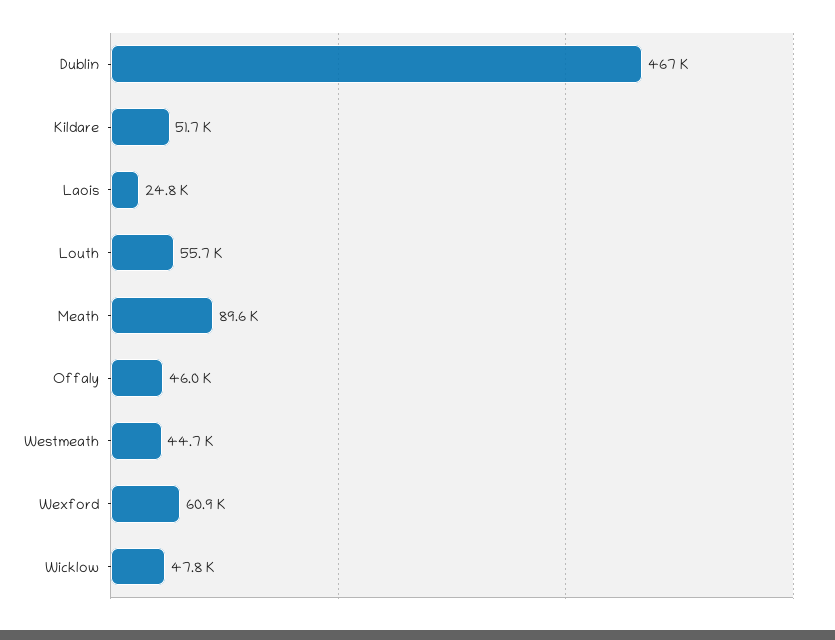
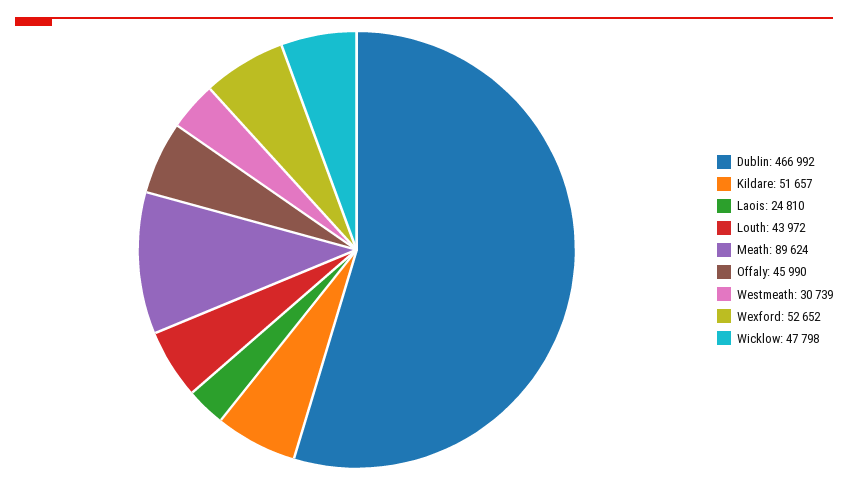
  {
    "Dublin": 466992,
    "Kildare": 51657,
    "Laois": 24810,
-   "Louth": 55700,
+   "Louth": 43972,
    "Meath": 89624,
    "Offaly": 45990,
-   "Westmeath": 44700,
+   "Westmeath": 30739,
-   "Wexford": 60900,
+   "Wexford": 52652,
    "Wicklow": 47798
  }

